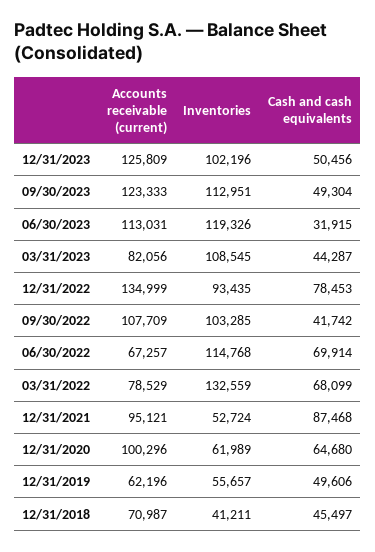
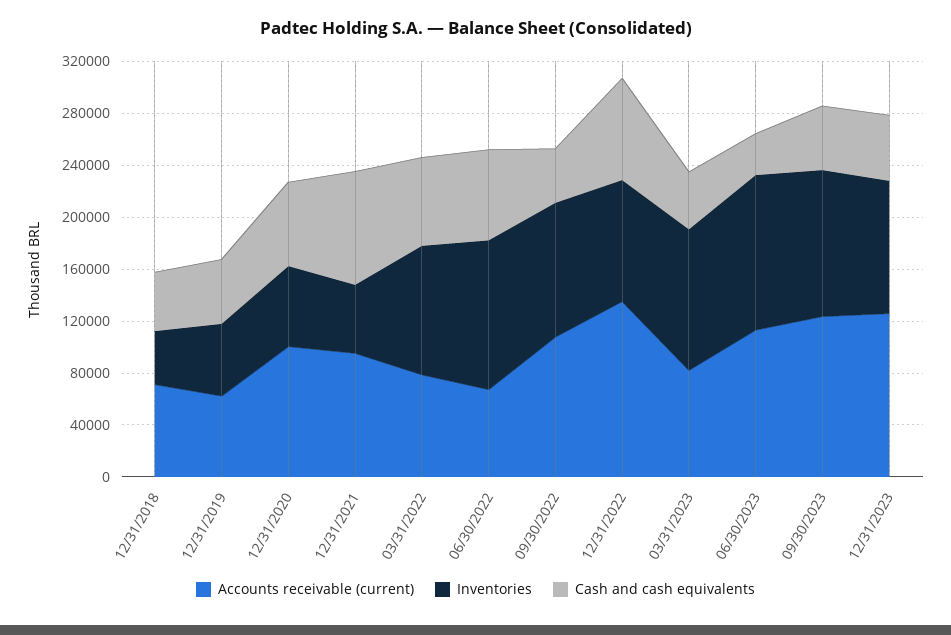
  {
    "Accounts receivable (current)": {
      "12/31/2023": 125809,
      "09/30/2023": 123333,
      "06/30/2023": 113031,
      "03/31/2023": 82056,
      "12/31/2022": 134999,
      "09/30/2022": 107709,
      "06/30/2022": 67257,
      "03/31/2022": 78529,
      "12/31/2021": 95121,
      "12/31/2020": 100296,
      "12/31/2019": 62196,
      "12/31/2018": 70987
    },
    "Inventories": {
      "12/31/2023": 102196,
      "09/30/2023": 112951,
      "06/30/2023": 119326,
      "03/31/2023": 108545,
      "12/31/2022": 93435,
      "09/30/2022": 103285,
      "06/30/2022": 114768,
-     "03/31/2022": 132559,
+     "03/31/2022": 100000,
      "12/31/2021": 52724,
      "12/31/2020": 61989,
      "12/31/2019": 55657,
      "12/31/2018": 41211
    },
    "Cash and cash equivalents": {
      "12/31/2023": 50456,
      "09/30/2023": 49304,
      "06/30/2023": 31915,
      "03/31/2023": 44287,
      "12/31/2022": 78453,
      "09/30/2022": 41742,
      "06/30/2022": 69914,
      "03/31/2022": 68099,
      "12/31/2021": 87468,
      "12/31/2020": 64680,
      "12/31/2019": 49606,
      "12/31/2018": 45497
    }
  }

